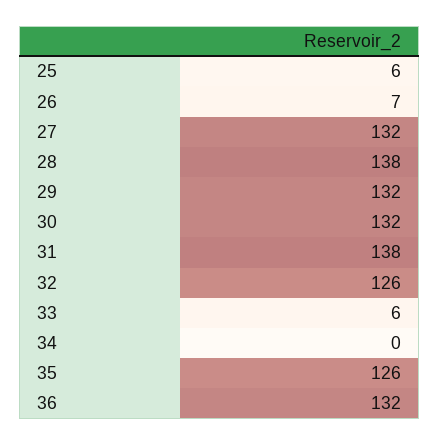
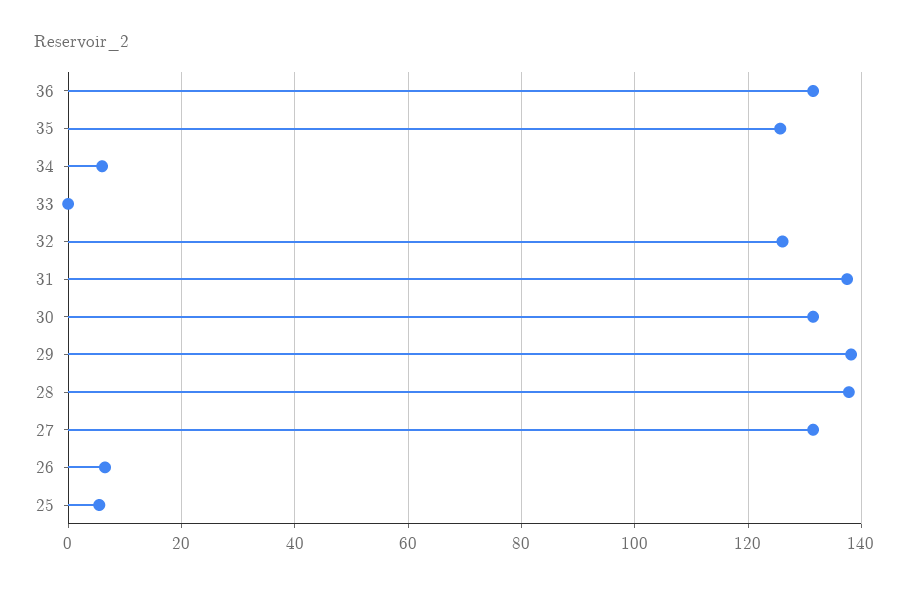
  {
    "25": 6,
    "26": 7,
    "27": 132,
    "28": 138,
-   "29": 132,
+   "29": 138,
    "30": 132,
    "31": 138,
    "32": 126,
-   "33": 6,
+   "33": 0,
-   "34": 0,
+   "34": 6,
    "35": 126,
    "36": 132
  }

